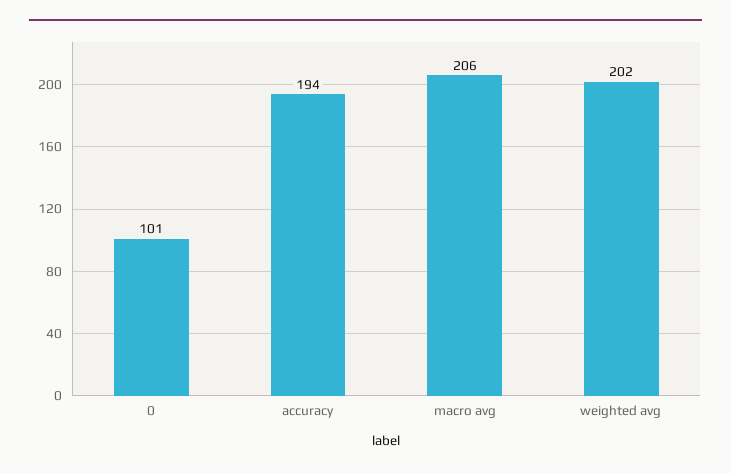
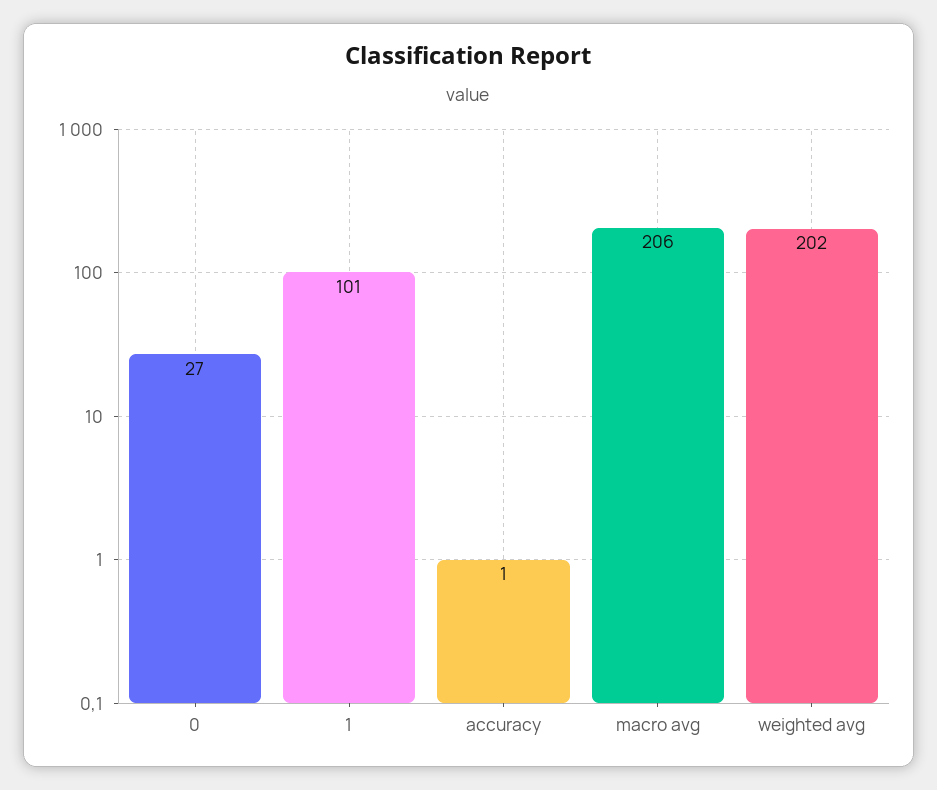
  {
-   "0": 101,
+   "0": 27,
-   "accuracy": 194,
+   "accuracy": 1,
    "macro avg": 206,
-   "weighted avg": 202
+   "weighted avg": 202,
+   "1": 101
  }

